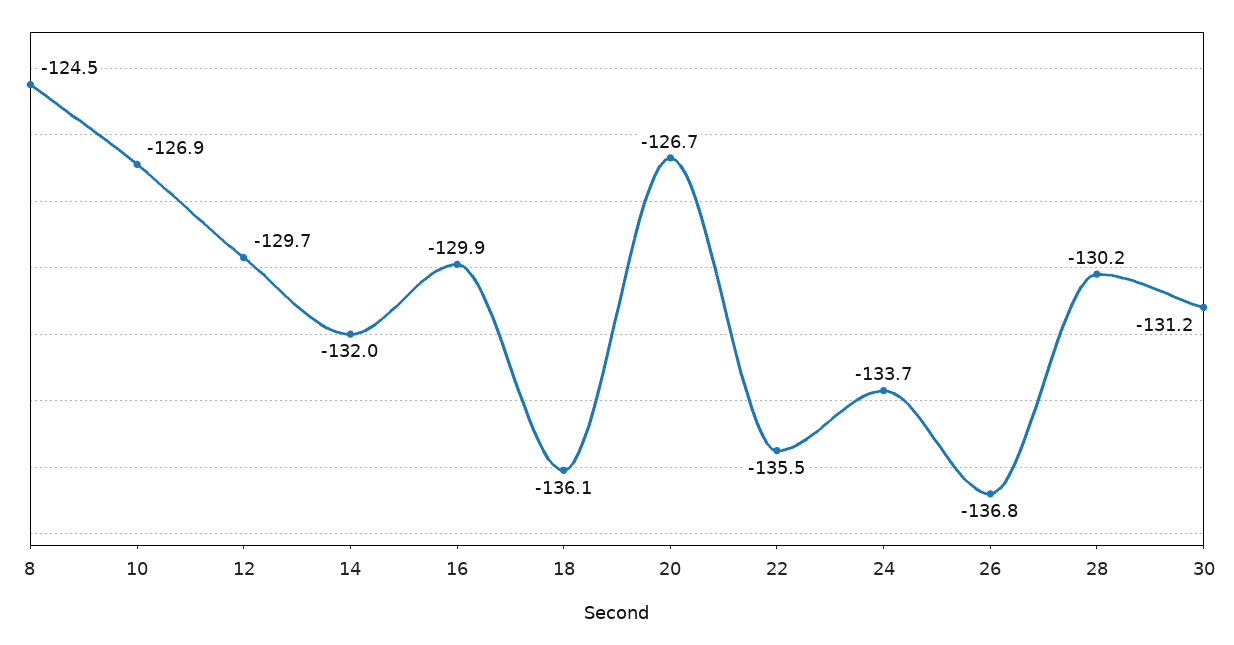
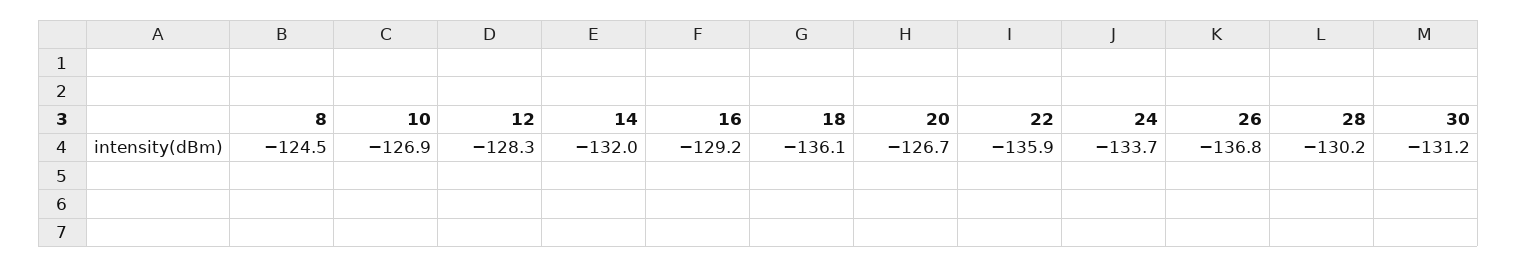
  {
    "8": -124.5,
    "10": -126.9,
-   "12": -129.7,
+   "12": -128.3,
    "14": -132,
-   "16": -129.9,
+   "16": -129.2,
    "18": -136.1,
    "20": -126.7,
-   "22": -135.5,
+   "22": -135.9,
    "24": -133.7,
    "26": -136.8,
    "28": -130.2,
    "30": -131.2
  }

